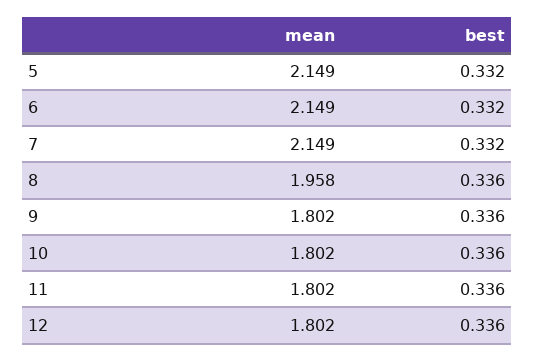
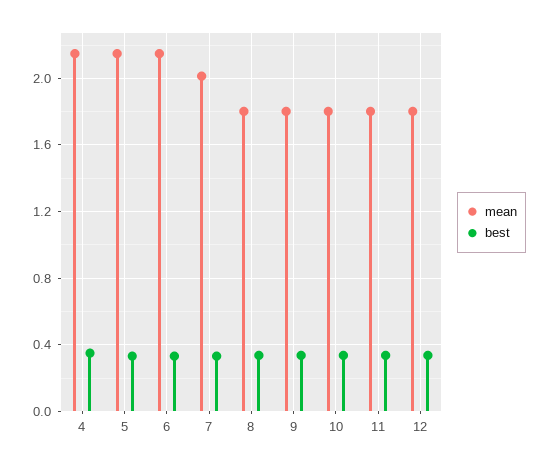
  {
    "mean": {
      "5": 2.149,
      "6": 2.149,
-     "7": 2.149,
+     "7": 2,
-     "8": 1.958,
+     "8": 1.8,
      "9": 1.802,
      "10": 1.802,
      "11": 1.802,
-     "12": 1.802
+     "12": 1.802,
+     "4": 2.15
    },
    "best": {
      "5": 0.332,
      "6": 0.332,
      "7": 0.332,
      "8": 0.336,
      "9": 0.336,
      "10": 0.336,
      "11": 0.336,
-     "12": 0.336
+     "12": 0.336,
+     "4": 0.35
    }
  }

